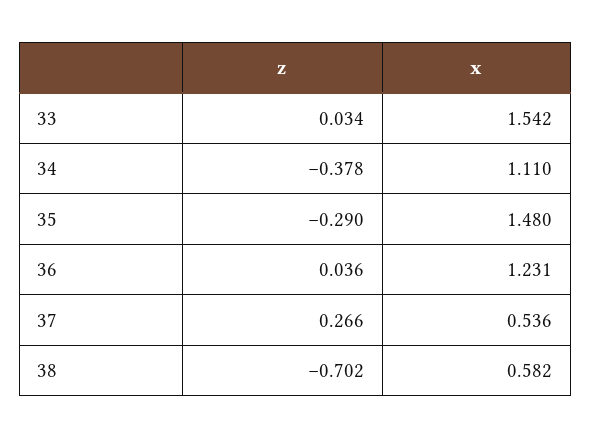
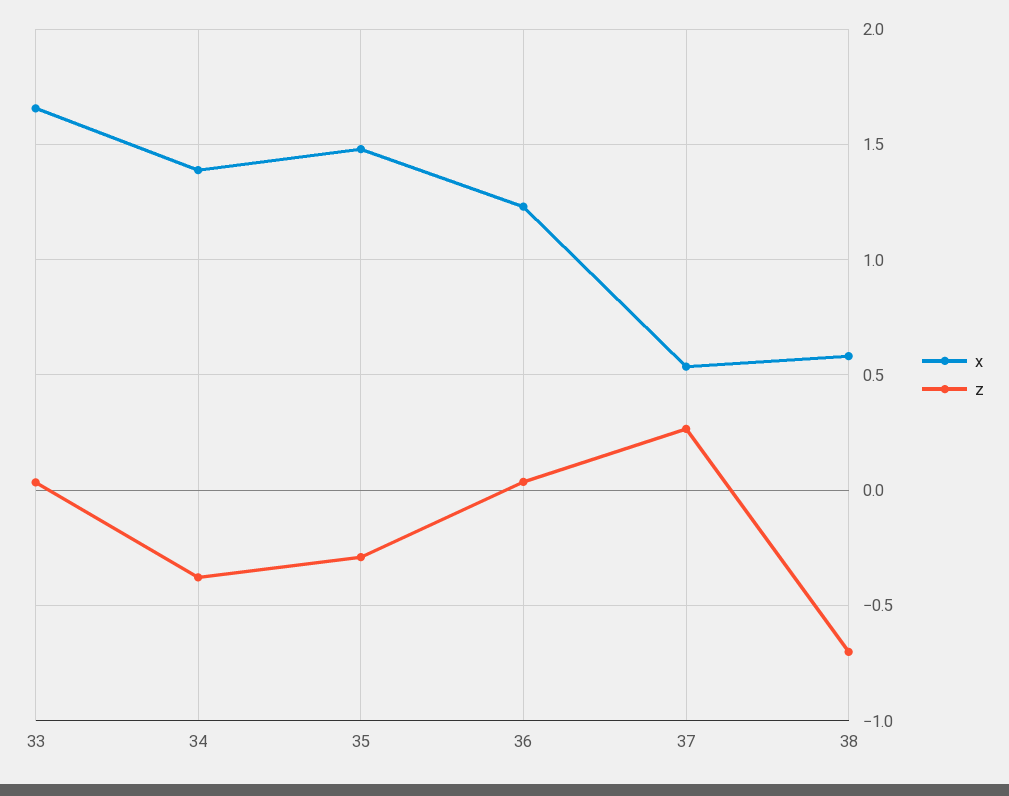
  {
    "z": {
      "33": 0.034,
      "34": -0.378,
      "35": -0.29,
      "36": 0.036,
      "37": 0.266,
      "38": -0.702
    },
    "x": {
-     "33": 1.542,
+     "33": 1.65,
-     "34": 1.11,
+     "34": 1.4,
      "35": 1.48,
      "36": 1.231,
      "37": 0.536,
      "38": 0.582
    }
  }

